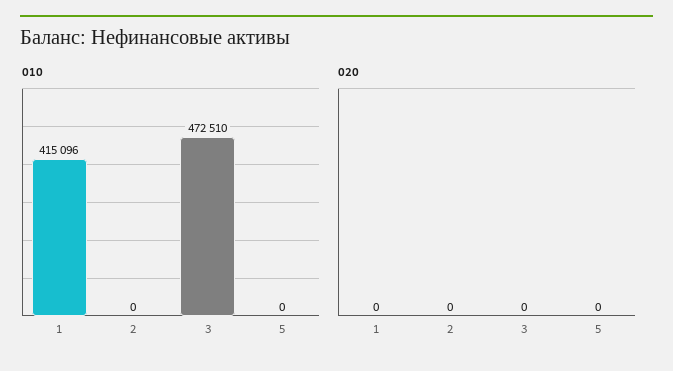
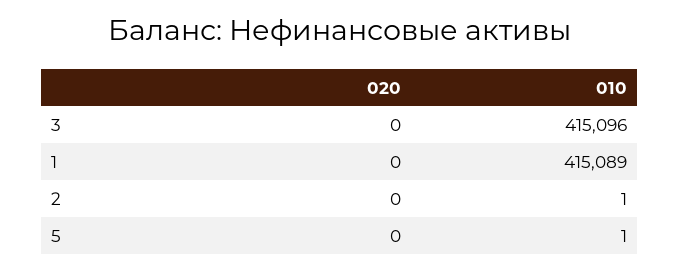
  {
    "010": {
-     "1": 415096,
+     "1": 415089,
-     "2": 0,
+     "2": 1,
-     "3": 472510,
+     "3": 415096,
-     "5": 0
+     "5": 1
    },
    "020": {
      "1": 0,
      "2": 0,
      "3": 0,
      "5": 0
    }
  }

